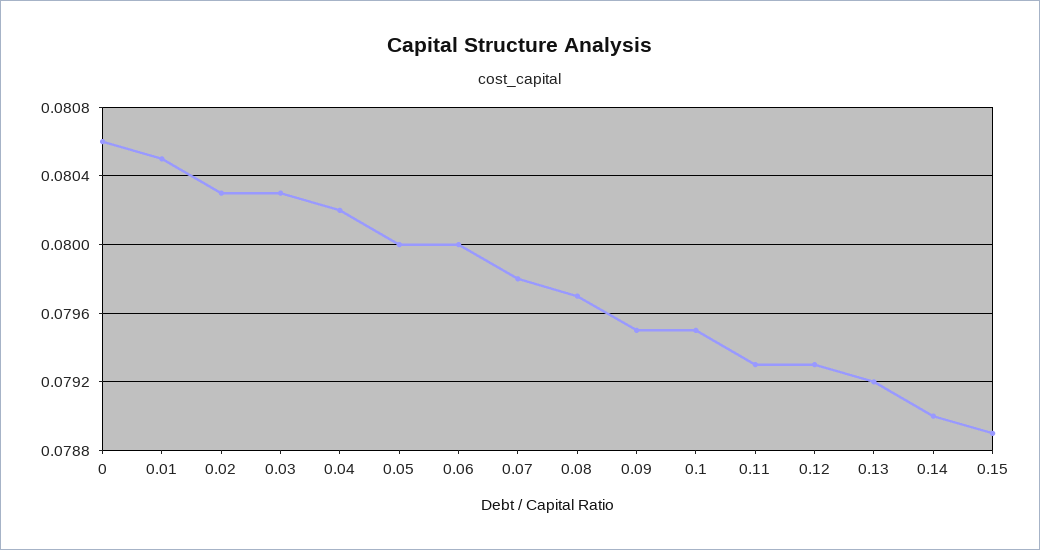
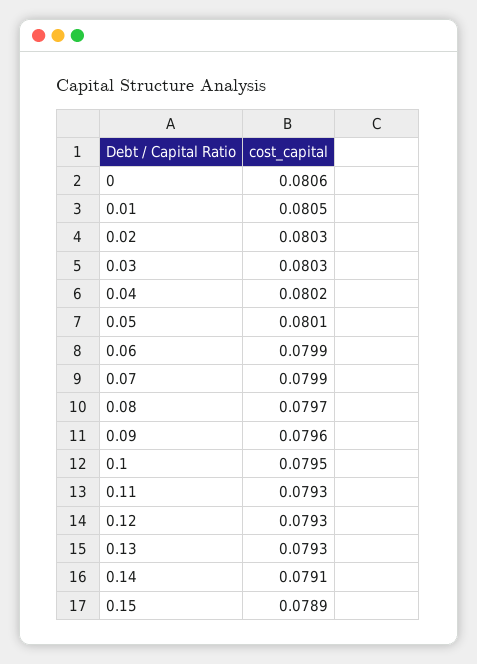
  {
    "0": 0.0806,
    "0.01": 0.0805,
    "0.02": 0.0803,
    "0.03": 0.0803,
    "0.04": 0.0802,
-   "0.05": 0.08,
+   "0.05": 0.0801,
-   "0.06": 0.08,
+   "0.06": 0.0799,
-   "0.07": 0.0798,
+   "0.07": 0.0799,
    "0.08": 0.0797,
-   "0.09": 0.0795,
+   "0.09": 0.0796,
    "0.1": 0.0795,
    "0.11": 0.0793,
    "0.12": 0.0793,
-   "0.13": 0.0792,
+   "0.13": 0.0793,
-   "0.14": 0.079,
+   "0.14": 0.0791,
    "0.15": 0.0789
  }

